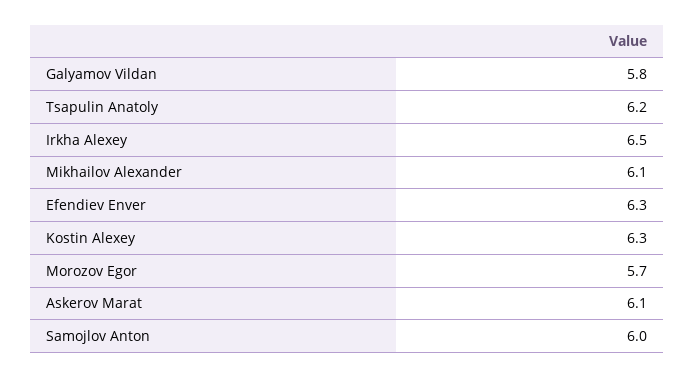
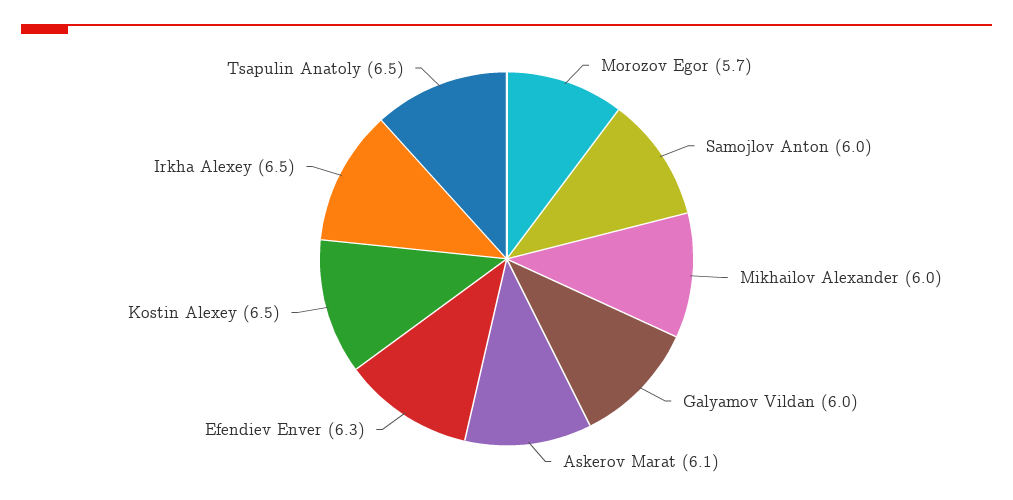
  {
-   "Galyamov Vildan": 5.8,
+   "Galyamov Vildan": 6,
-   "Tsapulin Anatoly": 6.2,
+   "Tsapulin Anatoly": 6.5,
    "Irkha Alexey": 6.5,
-   "Mikhailov Alexander": 6.1,
+   "Mikhailov Alexander": 6,
    "Efendiev Enver": 6.3,
-   "Kostin Alexey": 6.3,
+   "Kostin Alexey": 6.5,
    "Morozov Egor": 5.7,
    "Askerov Marat": 6.1,
    "Samojlov Anton": 6
  }

